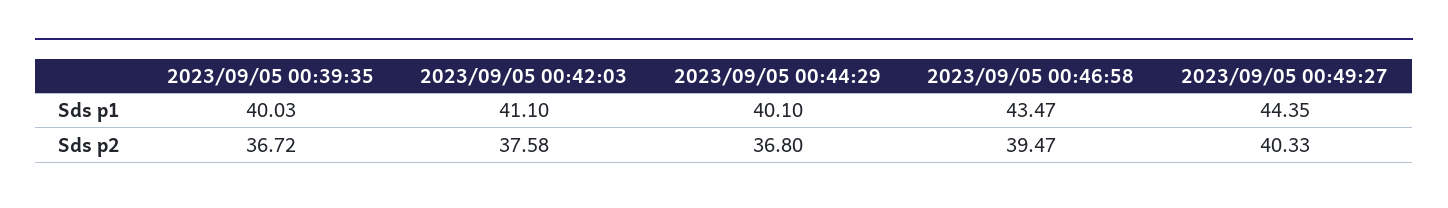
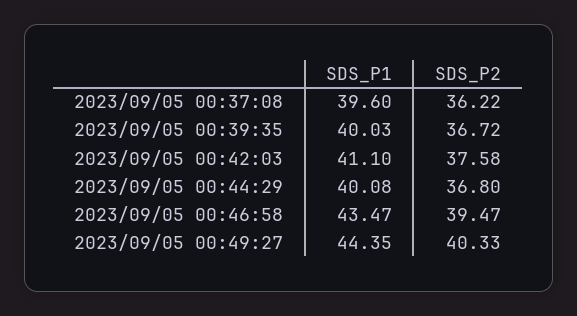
  {
    "2023/09/05 00:39:35": {
      "Sds p1": 40.03,
      "Sds p2": 36.72
    },
    "2023/09/05 00:42:03": {
      "Sds p1": 41.1,
      "Sds p2": 37.58
    },
    "2023/09/05 00:44:29": {
-     "Sds p1": 40.1,
+     "Sds p1": 40.08,
      "Sds p2": 36.8
    },
    "2023/09/05 00:46:58": {
      "Sds p1": 43.47,
      "Sds p2": 39.47
    },
    "2023/09/05 00:49:27": {
      "Sds p1": 44.35,
      "Sds p2": 40.33
-   }
+   },
+   "2023/09/05 00:37:08": {
+     "Sds p1": 39.6,
+     "Sds p2": 36.22
+   }
  }

